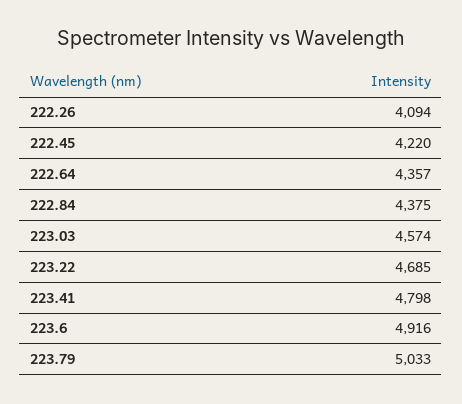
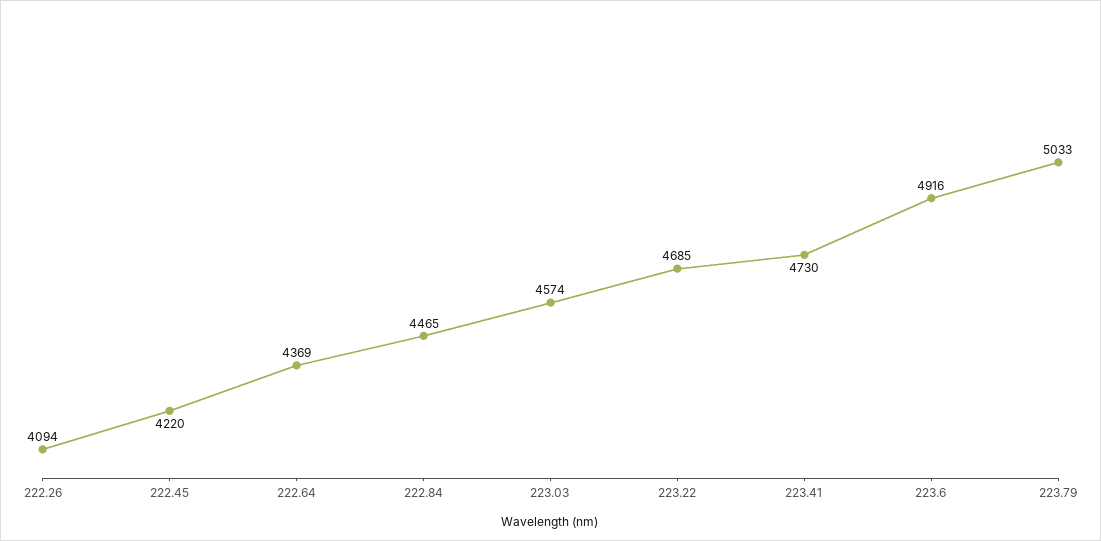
  {
    "222.26": 4094,
    "222.45": 4220,
-   "222.64": 4357,
+   "222.64": 4369,
-   "222.84": 4375,
+   "222.84": 4465,
    "223.03": 4574,
    "223.22": 4685,
-   "223.41": 4798,
+   "223.41": 4730,
    "223.6": 4916,
    "223.79": 5033
  }

